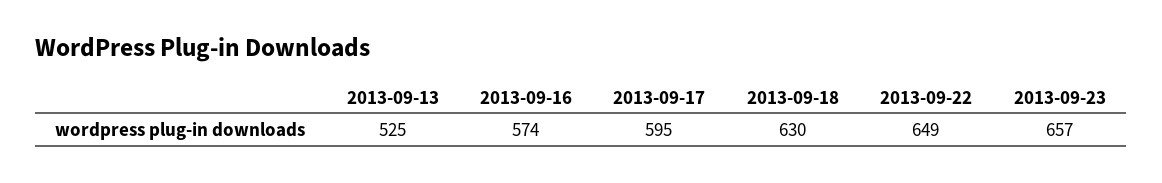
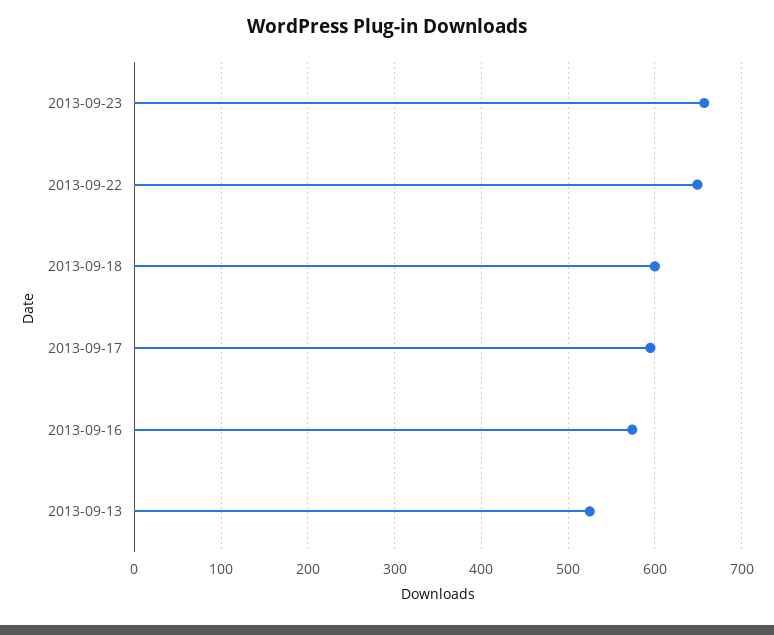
  {
    "2013-09-13": 525,
    "2013-09-16": 574,
    "2013-09-17": 595,
-   "2013-09-18": 630,
+   "2013-09-18": 600,
    "2013-09-22": 649,
    "2013-09-23": 657
  }

